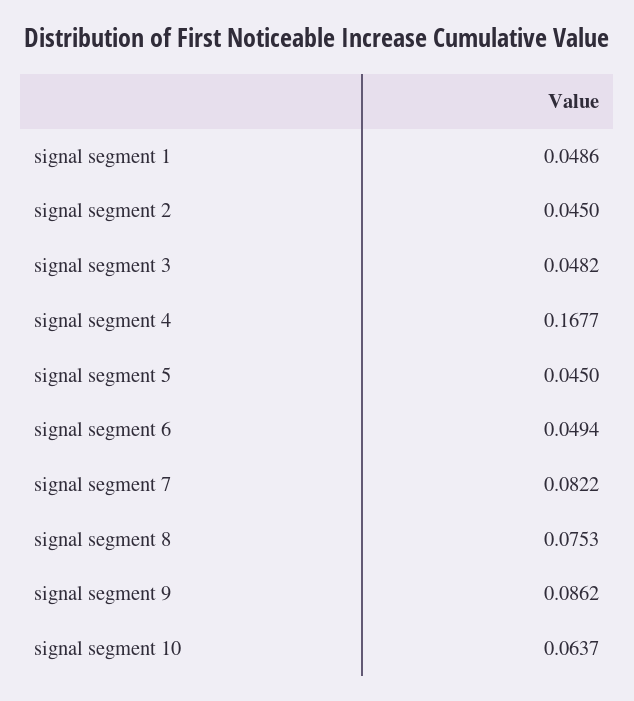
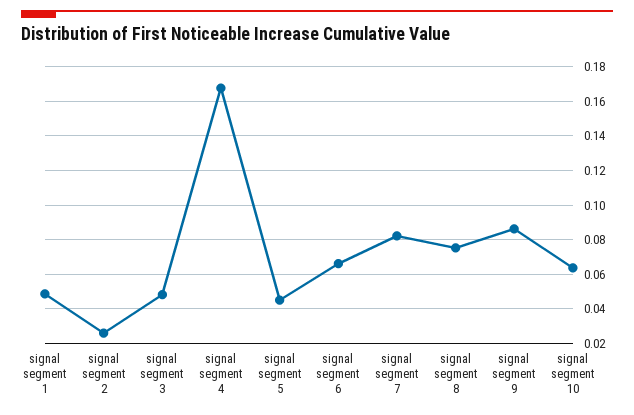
  {
    "signal segment 1": 0.0486,
-   "signal segment 2": 0.045,
+   "signal segment 2": 0.025,
    "signal segment 3": 0.0482,
    "signal segment 4": 0.1677,
    "signal segment 5": 0.045,
-   "signal segment 6": 0.0494,
+   "signal segment 6": 0.065,
    "signal segment 7": 0.0822,
    "signal segment 8": 0.0753,
    "signal segment 9": 0.0862,
    "signal segment 10": 0.0637
  }

